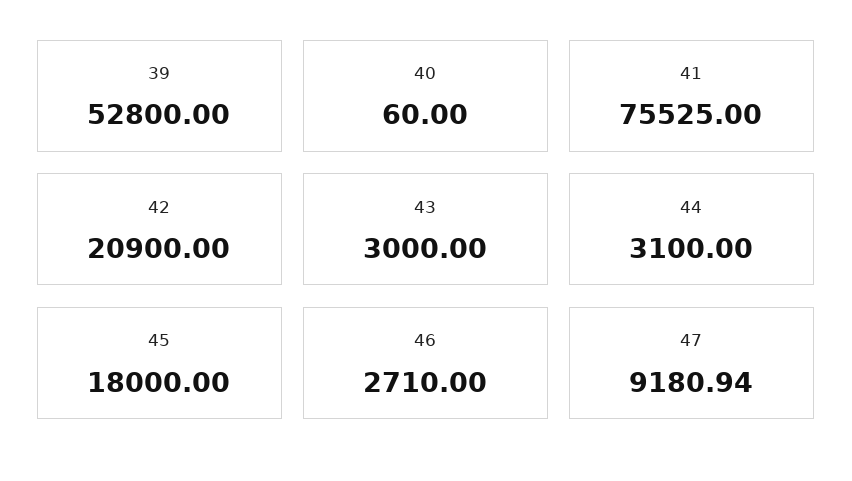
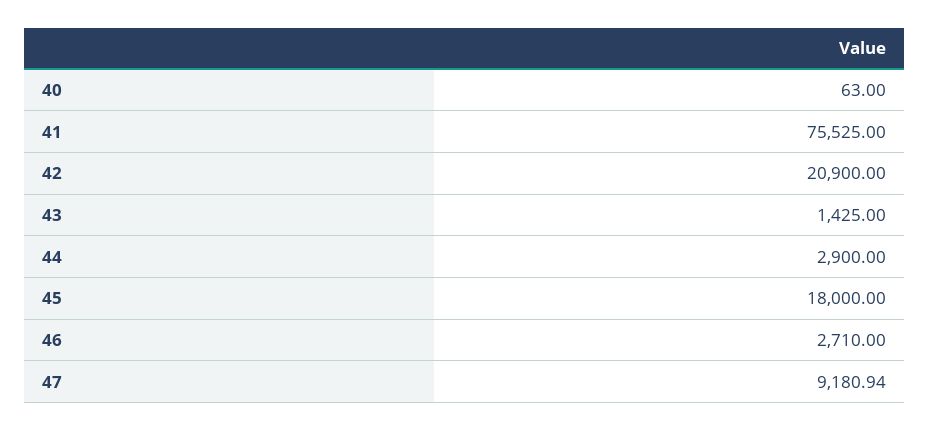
  {
-   "39": 52800,
-   "40": 60,
+   "40": 63,
    "41": 75525,
    "42": 20900,
-   "43": 3000,
+   "43": 1425,
-   "44": 3100,
+   "44": 2900,
    "45": 18000,
    "46": 2710,
    "47": 9180.94
  }

